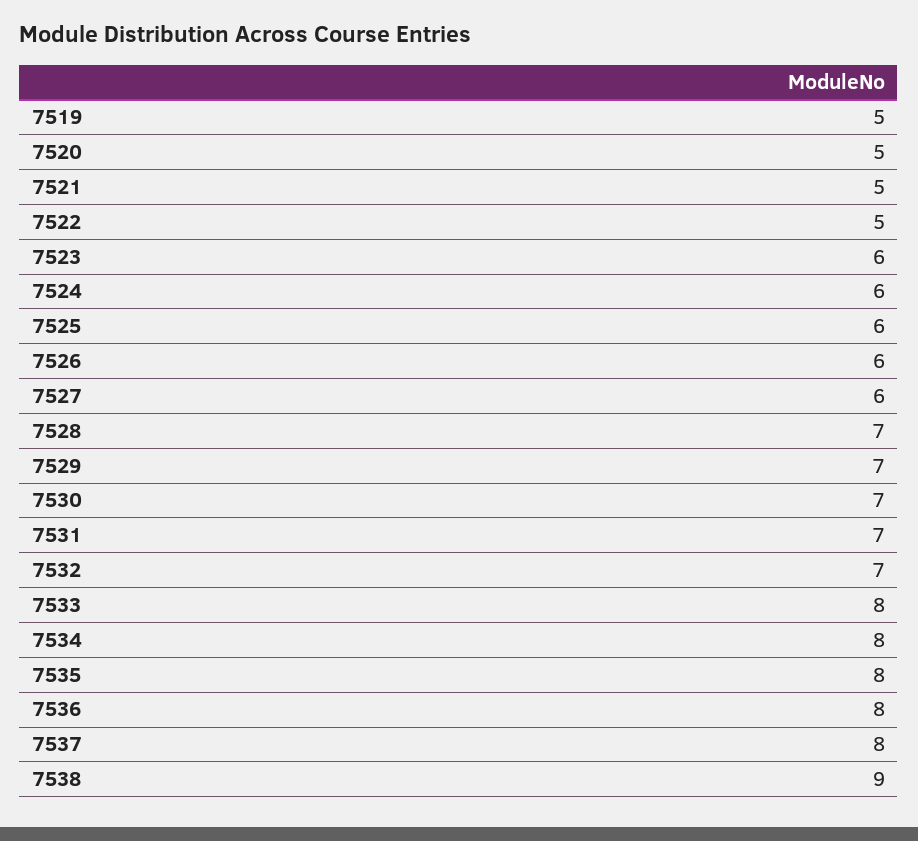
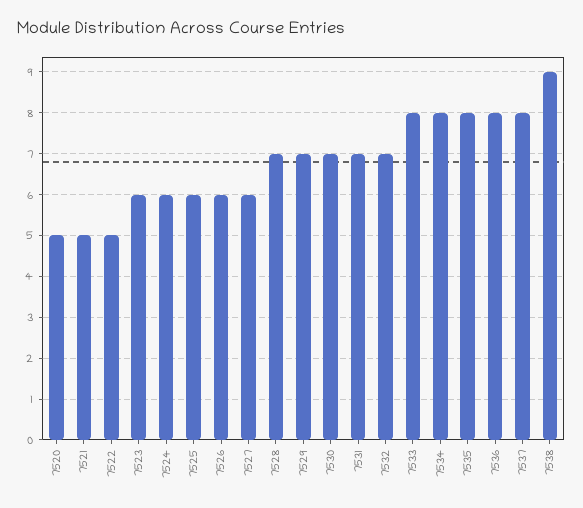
  {
-   "7519": 5,
    "7520": 5,
    "7521": 5,
    "7522": 5,
    "7523": 6,
    "7524": 6,
    "7525": 6,
    "7526": 6,
    "7527": 6,
    "7528": 7,
    "7529": 7,
    "7530": 7,
    "7531": 7,
    "7532": 7,
    "7533": 8,
    "7534": 8,
    "7535": 8,
    "7536": 8,
    "7537": 8,
    "7538": 9
  }

